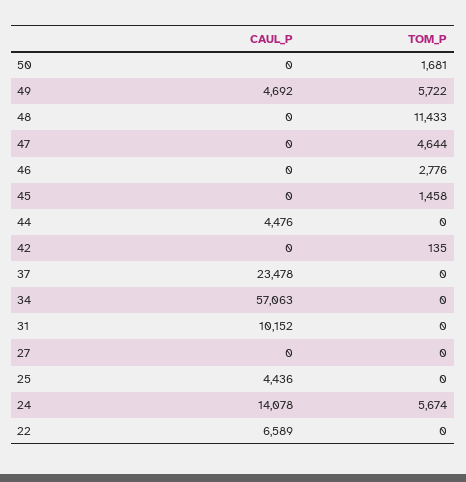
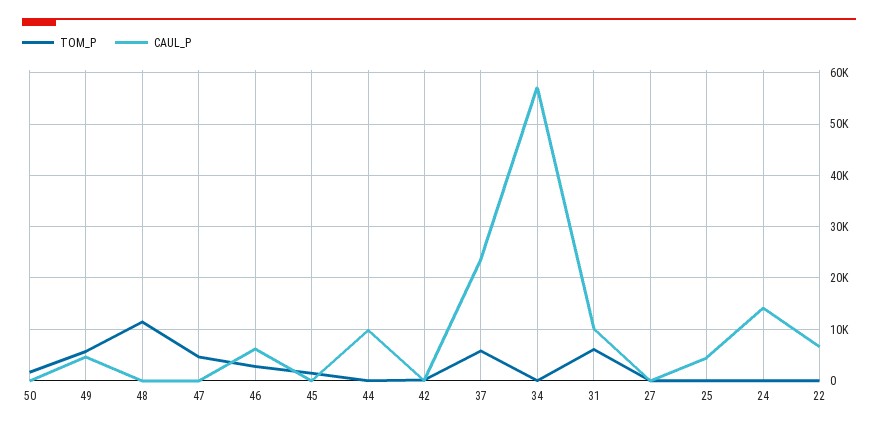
  {
    "CAUL_P": {
      "50": 0,
      "49": 4692,
      "48": 0,
      "47": 0,
-     "46": 0,
+     "46": 6000,
      "45": 0,
-     "44": 4476,
+     "44": 10000,
      "42": 0,
      "37": 23478,
      "34": 57063,
      "31": 10152,
      "27": 0,
      "25": 4436,
      "24": 14078,
      "22": 6589
    },
    "TOM_P": {
      "50": 1681,
      "49": 5722,
      "48": 11433,
      "47": 4644,
      "46": 2776,
      "45": 1458,
      "44": 0,
      "42": 135,
-     "37": 0,
+     "37": 6000,
      "34": 0,
-     "31": 0,
+     "31": 6000,
      "27": 0,
      "25": 0,
-     "24": 5674,
+     "24": 0,
      "22": 0
    }
  }

